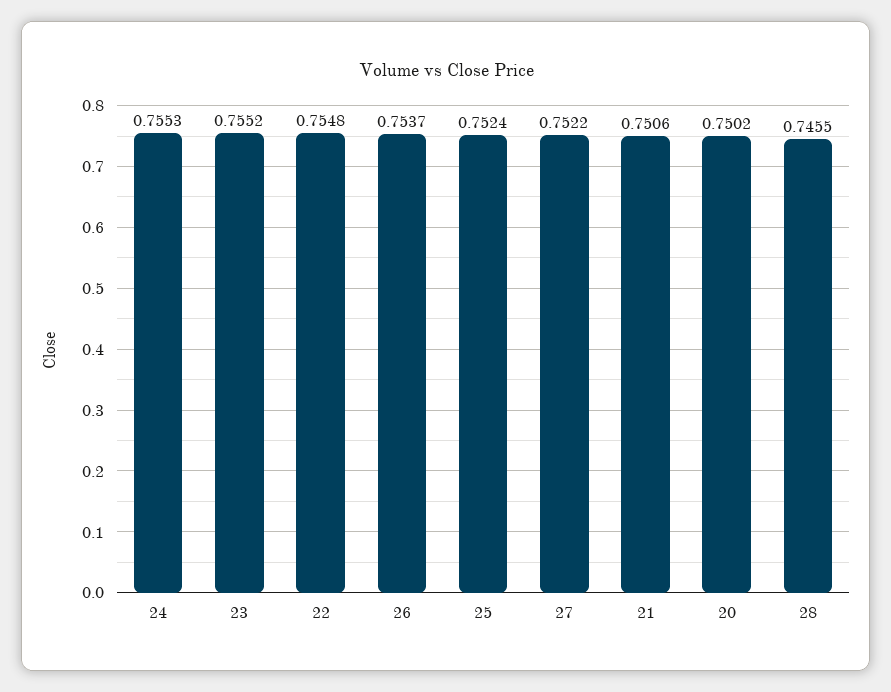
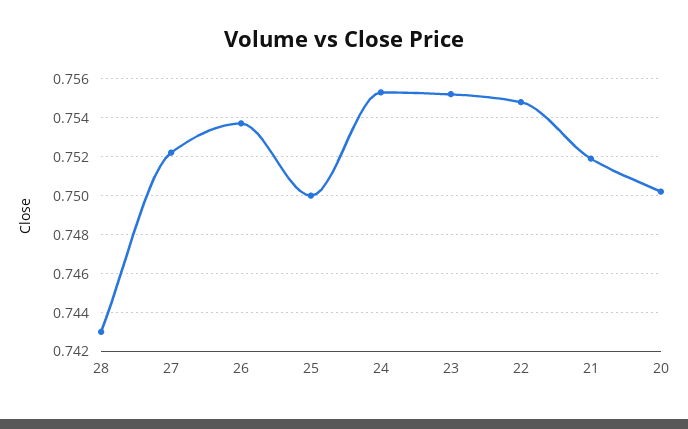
  {
    "24": 0.7553,
    "23": 0.7552,
    "22": 0.7548,
    "26": 0.7537,
-   "25": 0.7524,
+   "25": 0.75,
    "27": 0.7522,
-   "21": 0.7506,
+   "21": 0.752,
    "20": 0.7502,
-   "28": 0.7455
+   "28": 0.743
  }

